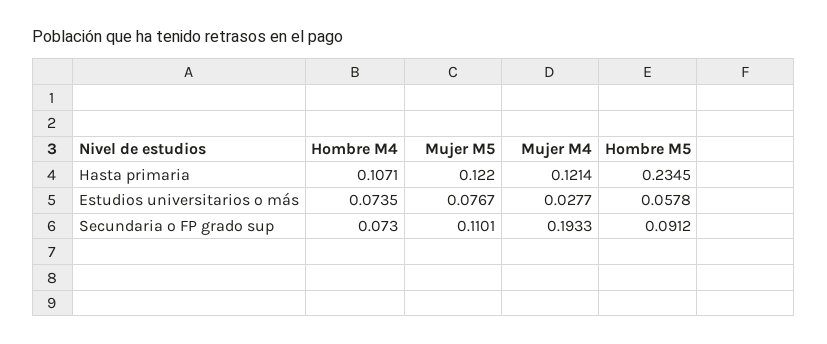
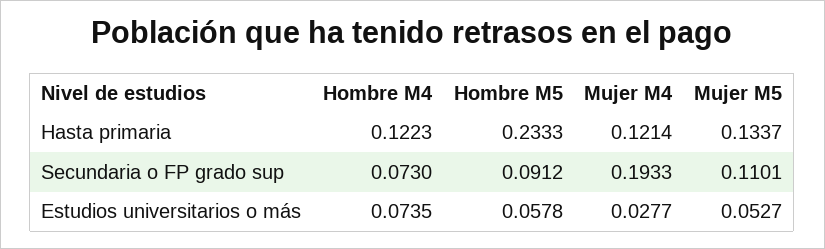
  {
    "Hombre M4": {
-     "Hasta primaria": 0.1071,
+     "Hasta primaria": 0.1223,
      "Estudios universitarios o más": 0.0735,
      "Secundaria o FP grado sup": 0.073
    },
    "Mujer M5": {
-     "Hasta primaria": 0.122,
+     "Hasta primaria": 0.1337,
-     "Estudios universitarios o más": 0.0767,
+     "Estudios universitarios o más": 0.0527,
      "Secundaria o FP grado sup": 0.1101
    },
    "Mujer M4": {
      "Hasta primaria": 0.1214,
      "Estudios universitarios o más": 0.0277,
      "Secundaria o FP grado sup": 0.1933
    },
    "Hombre M5": {
-     "Hasta primaria": 0.2345,
+     "Hasta primaria": 0.2333,
      "Estudios universitarios o más": 0.0578,
      "Secundaria o FP grado sup": 0.0912
    }
  }

